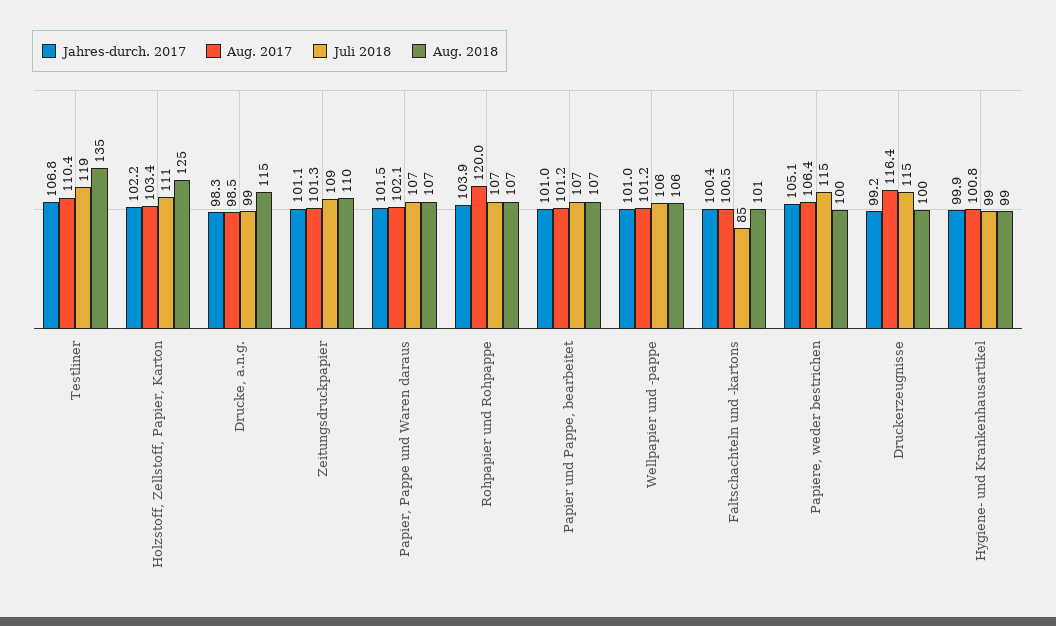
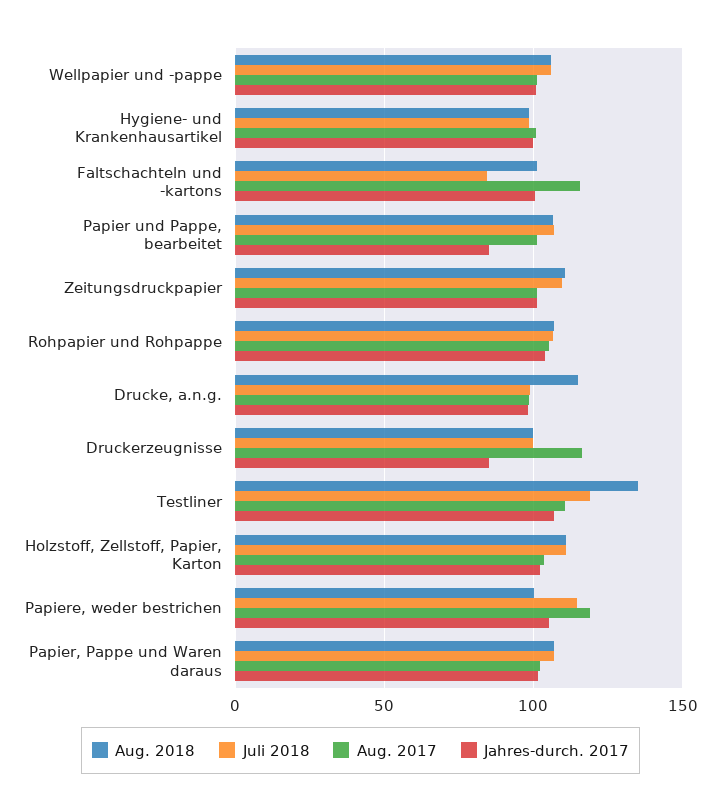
  {
    "Jahres-durch. 2017": {
      "Testliner": 106.8,
      "Holzstoff, Zellstoff, Papier, Karton": 102.2,
      "Drucke, a.n.g.": 98.3,
      "Zeitungsdruckpapier": 101.1,
      "Papier, Pappe und Waren daraus": 101.5,
      "Rohpapier und Rohpappe": 103.9,
-     "Papier und Pappe, bearbeitet": 101,
+     "Papier und Pappe, bearbeitet": 85,
      "Wellpapier und -pappe": 101,
      "Faltschachteln und -kartons": 100.4,
      "Papiere, weder bestrichen": 105.1,
-     "Druckerzeugnisse": 99.2,
+     "Druckerzeugnisse": 85,
      "Hygiene- und Krankenhausartikel": 99.9
    },
    "Aug. 2017": {
      "Testliner": 110.4,
      "Holzstoff, Zellstoff, Papier, Karton": 103.4,
      "Drucke, a.n.g.": 98.5,
      "Zeitungsdruckpapier": 101.3,
      "Papier, Pappe und Waren daraus": 102.1,
-     "Rohpapier und Rohpappe": 120,
+     "Rohpapier und Rohpappe": 105,
      "Papier und Pappe, bearbeitet": 101.2,
      "Wellpapier und -pappe": 101.2,
-     "Faltschachteln und -kartons": 100.5,
+     "Faltschachteln und -kartons": 115,
-     "Papiere, weder bestrichen": 106.4,
+     "Papiere, weder bestrichen": 120,
      "Druckerzeugnisse": 116.4,
      "Hygiene- und Krankenhausartikel": 100.8
    },
    "Juli 2018": {
      "Testliner": 119,
      "Holzstoff, Zellstoff, Papier, Karton": 111,
      "Drucke, a.n.g.": 99,
      "Zeitungsdruckpapier": 109,
      "Papier, Pappe und Waren daraus": 107,
      "Rohpapier und Rohpappe": 107,
      "Papier und Pappe, bearbeitet": 107,
      "Wellpapier und -pappe": 106,
      "Faltschachteln und -kartons": 85,
      "Papiere, weder bestrichen": 115,
-     "Druckerzeugnisse": 115,
+     "Druckerzeugnisse": 100,
      "Hygiene- und Krankenhausartikel": 99
    },
    "Aug. 2018": {
      "Testliner": 135,
-     "Holzstoff, Zellstoff, Papier, Karton": 125,
+     "Holzstoff, Zellstoff, Papier, Karton": 110,
      "Drucke, a.n.g.": 115,
      "Zeitungsdruckpapier": 110,
      "Papier, Pappe und Waren daraus": 107,
      "Rohpapier und Rohpappe": 107,
      "Papier und Pappe, bearbeitet": 107,
      "Wellpapier und -pappe": 106,
      "Faltschachteln und -kartons": 101,
      "Papiere, weder bestrichen": 100,
      "Druckerzeugnisse": 100,
      "Hygiene- und Krankenhausartikel": 99
    }
  }

